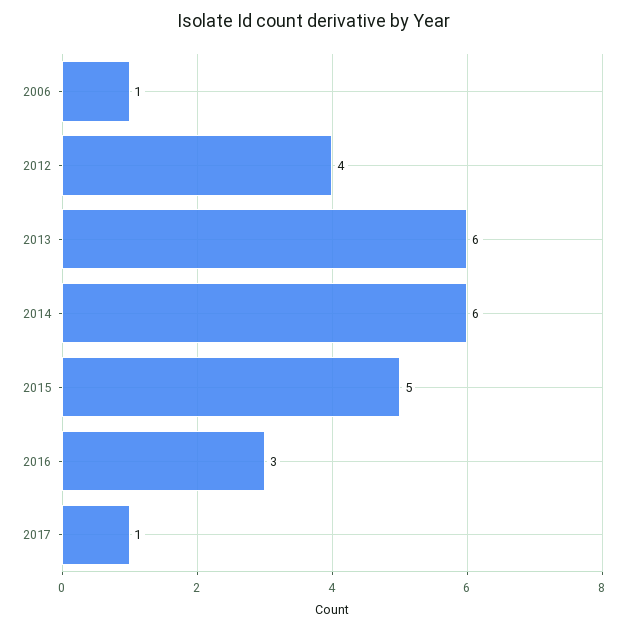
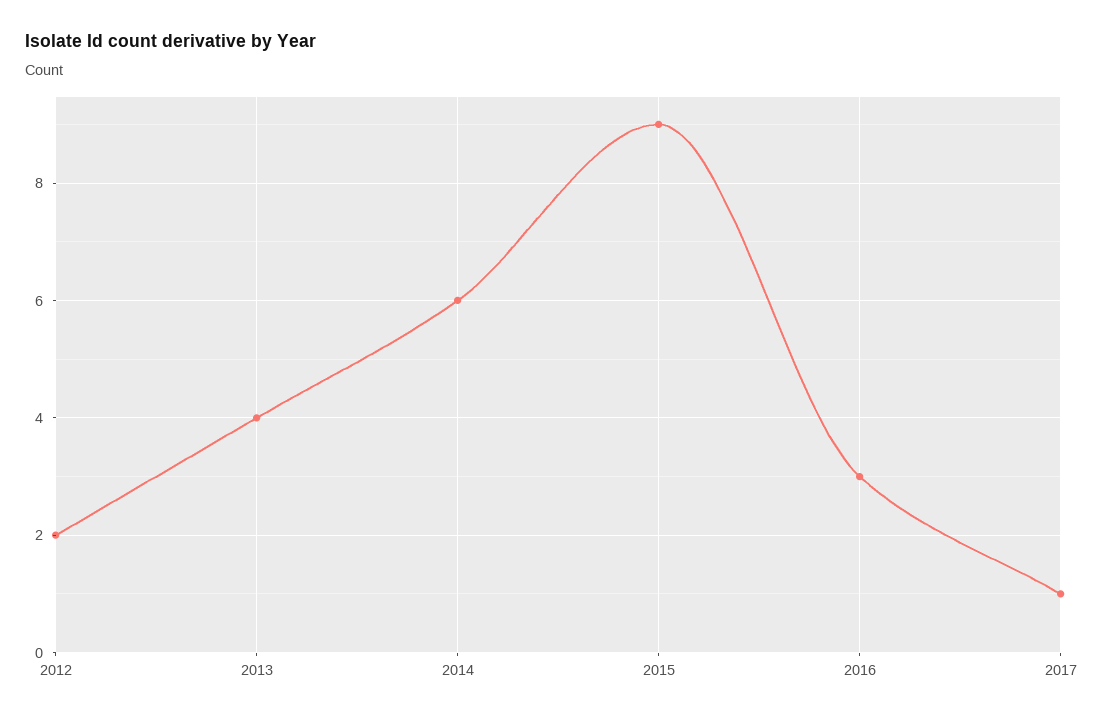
  {
-   "2006": 1,
-   "2012": 4,
+   "2012": 2,
-   "2013": 6,
+   "2013": 4,
    "2014": 6,
-   "2015": 5,
+   "2015": 9,
    "2016": 3,
    "2017": 1
  }

